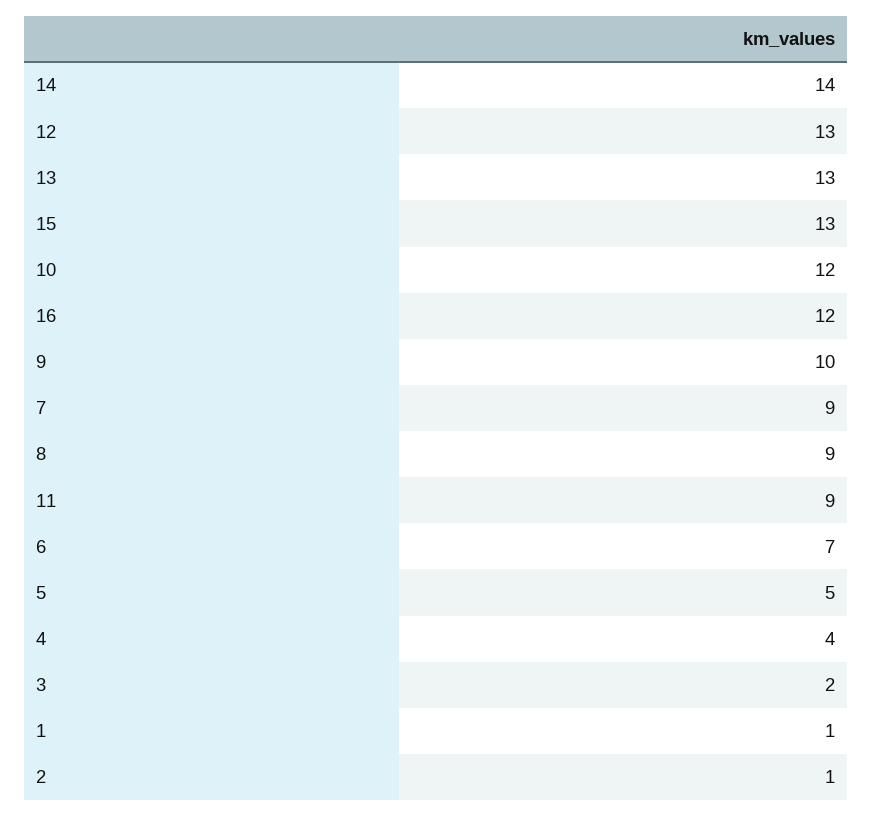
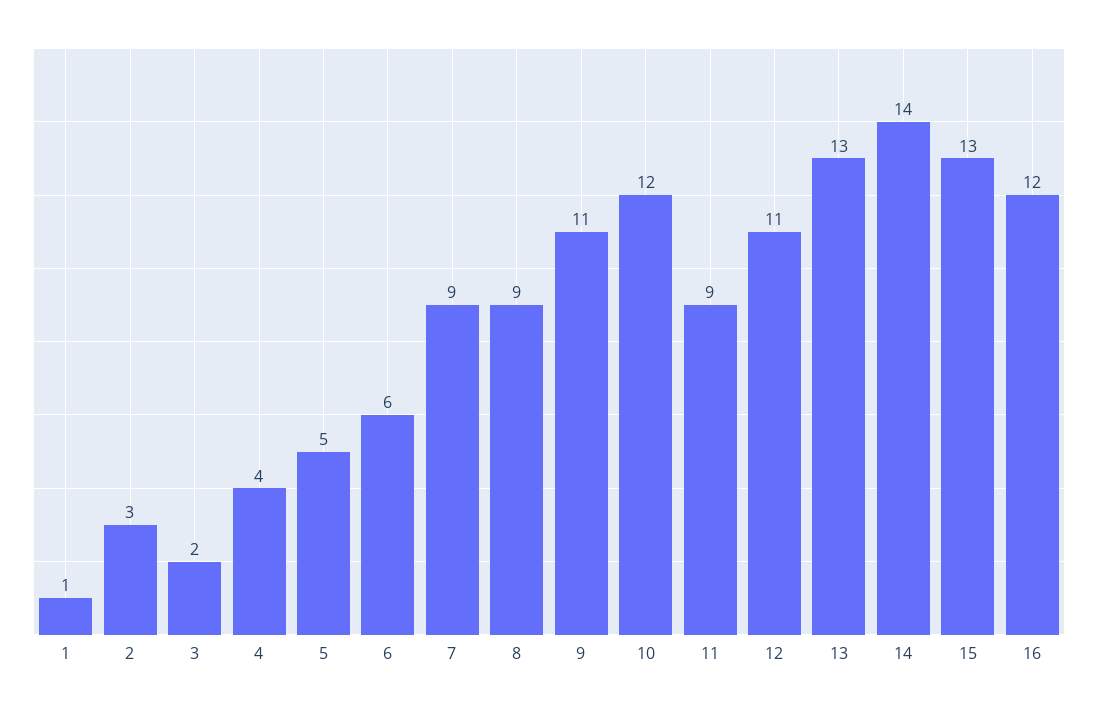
  {
    "14": 14,
-   "12": 13,
+   "12": 11,
    "13": 13,
    "15": 13,
    "10": 12,
    "16": 12,
-   "9": 10,
+   "9": 11,
    "7": 9,
    "8": 9,
    "11": 9,
-   "6": 7,
+   "6": 6,
    "5": 5,
    "4": 4,
    "3": 2,
    "1": 1,
-   "2": 1
+   "2": 3
  }

